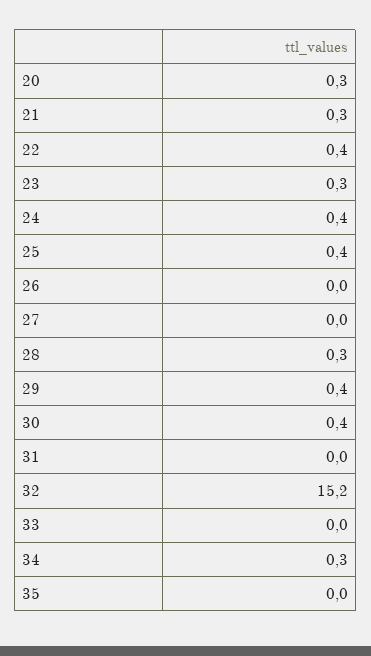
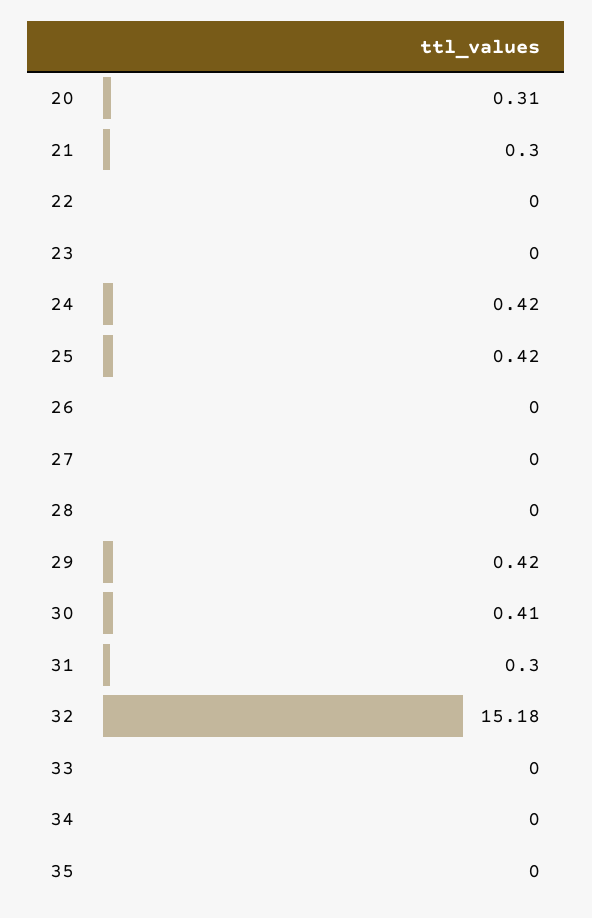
  {
    "20": 0.31,
    "21": 0.3,
-   "22": 0.4,
+   "22": 0,
-   "23": 0.3,
+   "23": 0,
    "24": 0.42,
    "25": 0.42,
    "26": 0,
    "27": 0,
-   "28": 0.3,
+   "28": 0,
    "29": 0.42,
    "30": 0.41,
-   "31": 0,
+   "31": 0.3,
    "32": 15.18,
    "33": 0,
-   "34": 0.3,
+   "34": 0,
    "35": 0
  }

